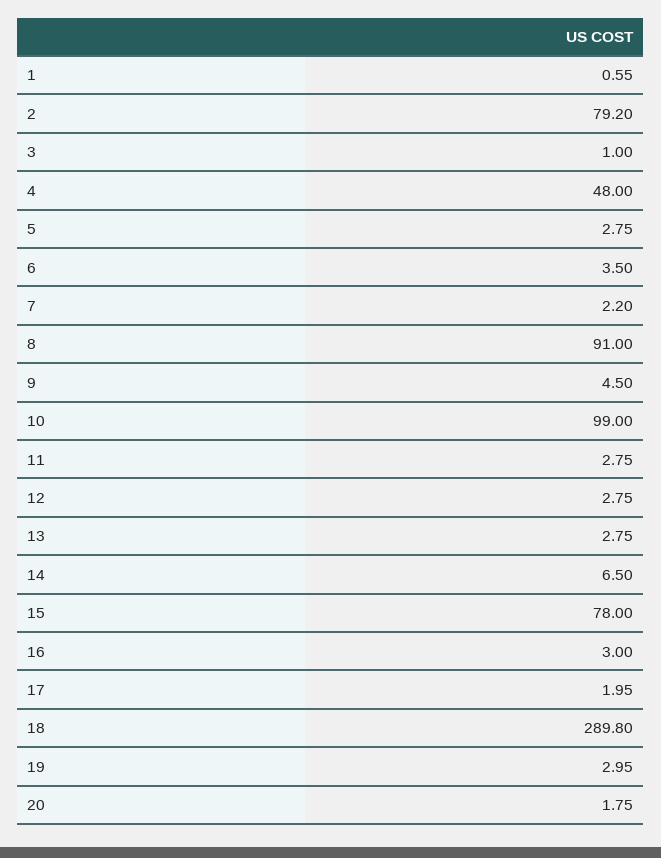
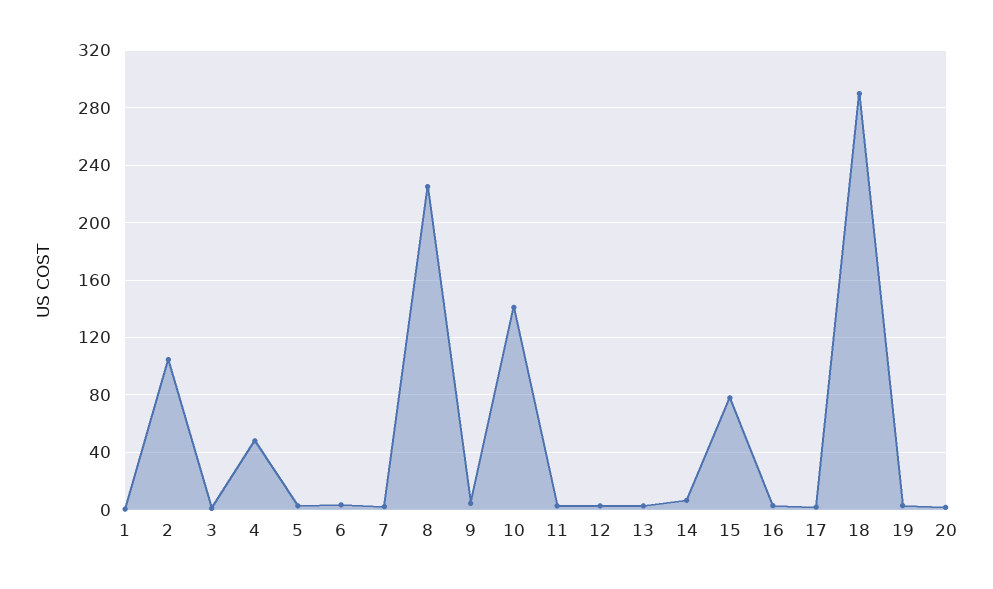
  {
    "1": 0.55,
-   "2": 79.2,
+   "2": 105,
    "3": 1,
    "4": 48,
    "5": 2.75,
    "6": 3.5,
    "7": 2.2,
-   "8": 91,
+   "8": 225,
    "9": 4.5,
-   "10": 99,
+   "10": 140,
    "11": 2.75,
    "12": 2.75,
    "13": 2.75,
    "14": 6.5,
    "15": 78,
    "16": 3,
    "17": 1.95,
    "18": 289.8,
    "19": 2.95,
    "20": 1.75
  }

